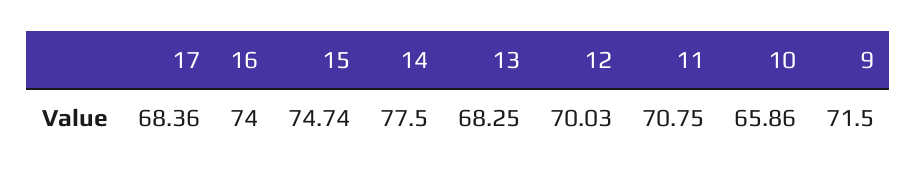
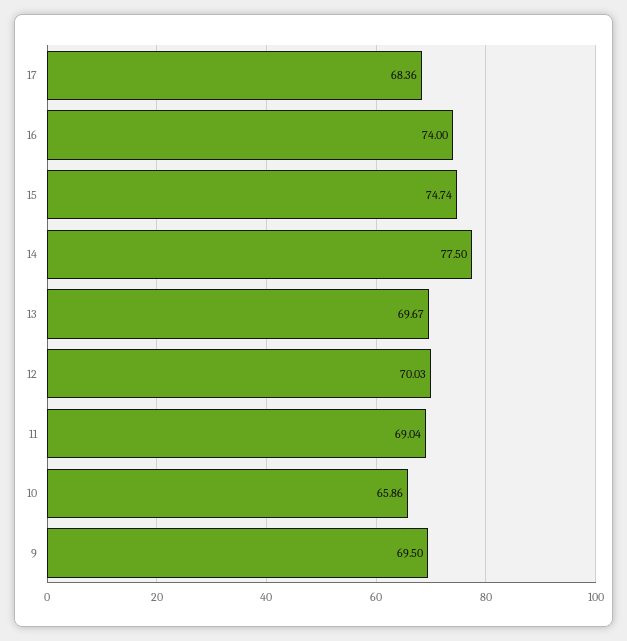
  {
    "17": 68.36,
    "16": 74,
    "15": 74.74,
    "14": 77.5,
-   "13": 68.25,
+   "13": 69.67,
    "12": 70.03,
-   "11": 70.75,
+   "11": 69.04,
    "10": 65.86,
-   "9": 71.5
+   "9": 69.5
  }

